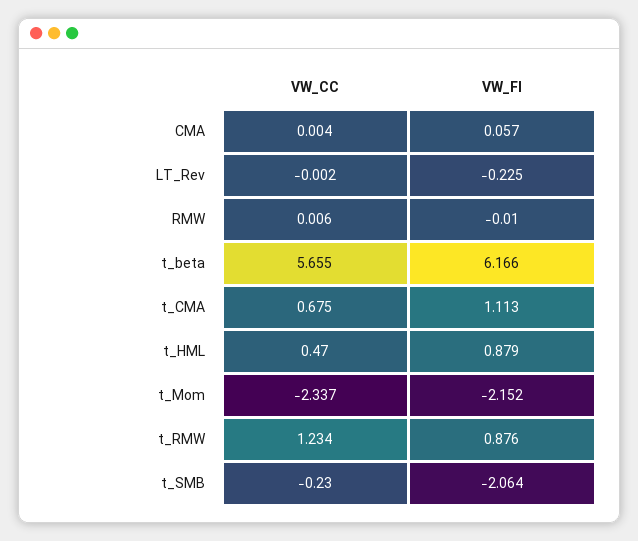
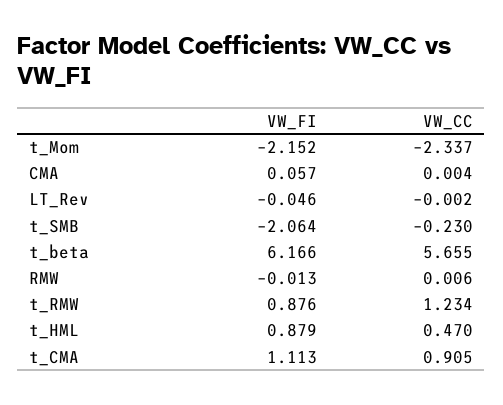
  {
    "VW_CC": {
      "CMA": 0.004,
      "LT_Rev": -0.002,
      "RMW": 0.006,
      "t_beta": 5.655,
-     "t_CMA": 0.675,
+     "t_CMA": 0.905,
      "t_HML": 0.47,
      "t_Mom": -2.337,
      "t_RMW": 1.234,
      "t_SMB": -0.23
    },
    "VW_FI": {
      "CMA": 0.057,
-     "LT_Rev": -0.225,
+     "LT_Rev": -0.046,
-     "RMW": -0.01,
+     "RMW": -0.013,
      "t_beta": 6.166,
      "t_CMA": 1.113,
      "t_HML": 0.879,
      "t_Mom": -2.152,
      "t_RMW": 0.876,
      "t_SMB": -2.064
    }
  }

